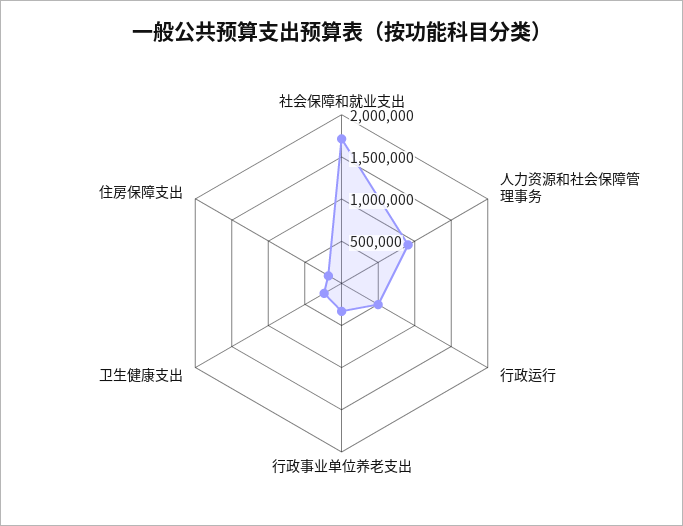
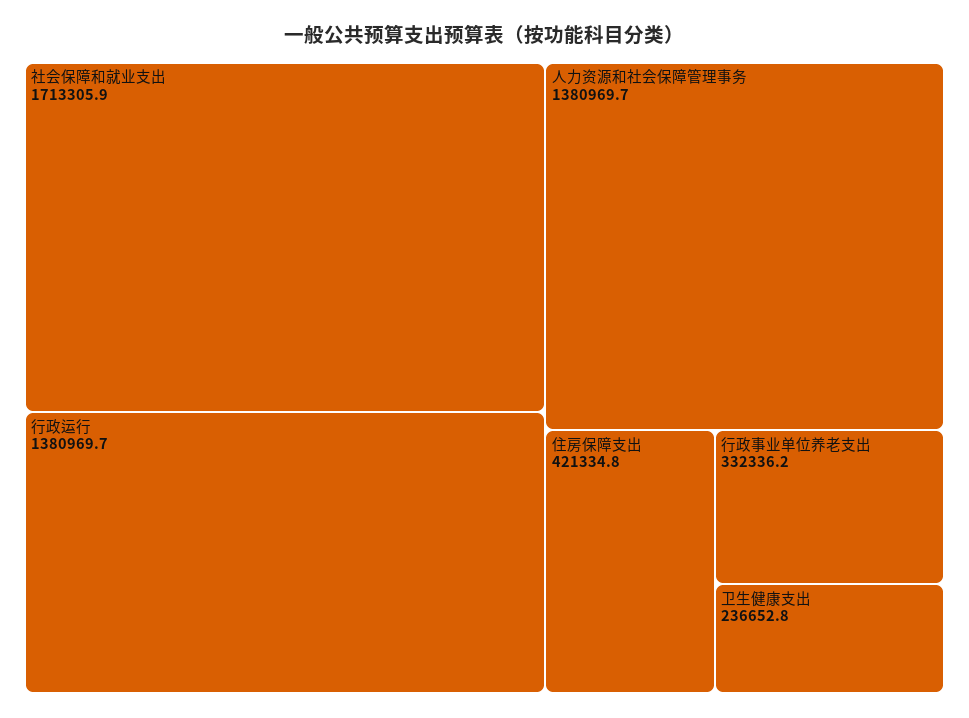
  {
    "社会保障和就业支出": 1713305.9,
-   "人力资源和社会保障管理事务": 900000,
+   "人力资源和社会保障管理事务": 1380969.7,
-   "行政运行": 500000,
+   "行政运行": 1380969.7,
    "行政事业单位养老支出": 332336.2,
    "卫生健康支出": 236652.8,
-   "住房保障支出": 200000
+   "住房保障支出": 421334.8
  }

